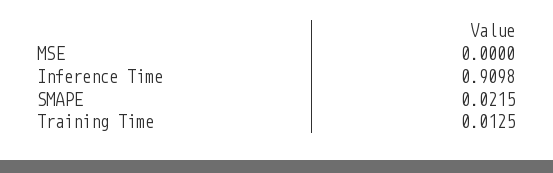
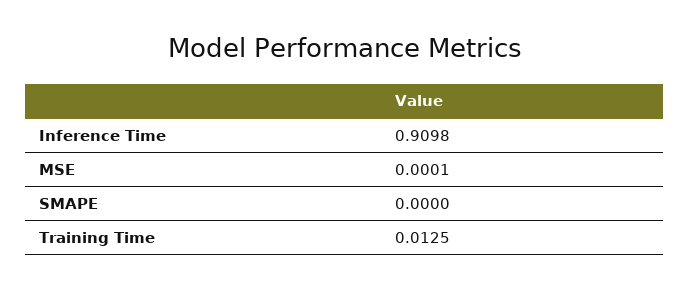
  {
-   "MSE": 0,
+   "MSE": 0.0001,
    "Inference Time": 0.9098,
-   "SMAPE": 0.0215,
+   "SMAPE": 0,
    "Training Time": 0.0125
  }

